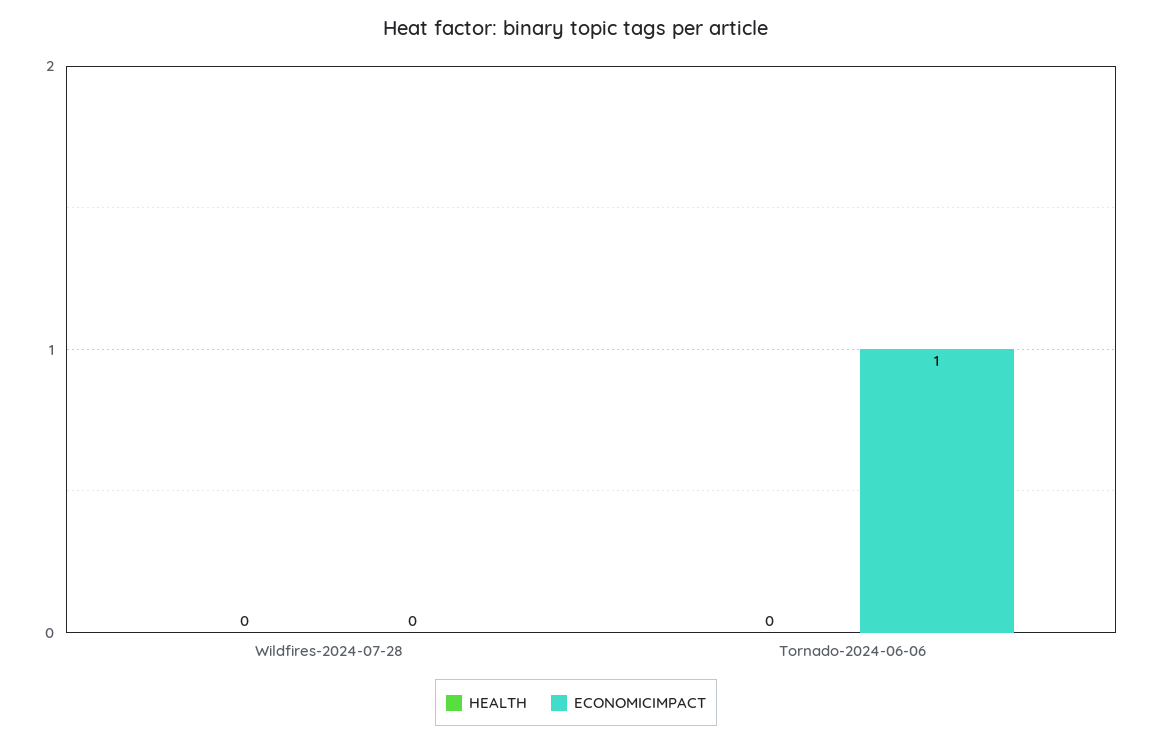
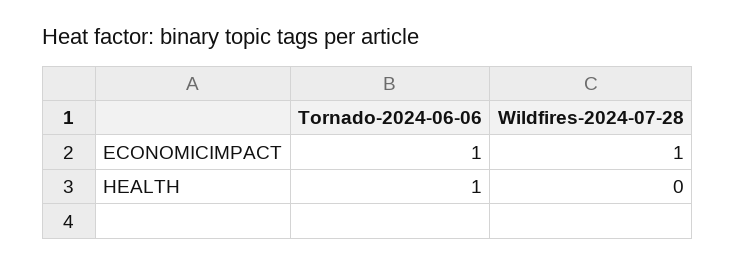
  {
    "HEALTH": {
      "Wildfires-2024-07-28": 0,
-     "Tornado-2024-06-06": 0
+     "Tornado-2024-06-06": 1
    },
    "ECONOMICIMPACT": {
-     "Wildfires-2024-07-28": 0,
+     "Wildfires-2024-07-28": 1,
      "Tornado-2024-06-06": 1
    }
  }

